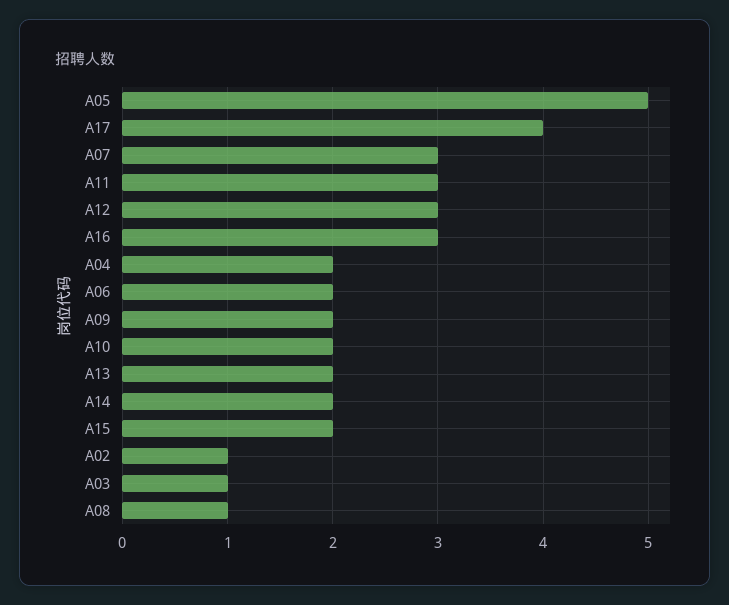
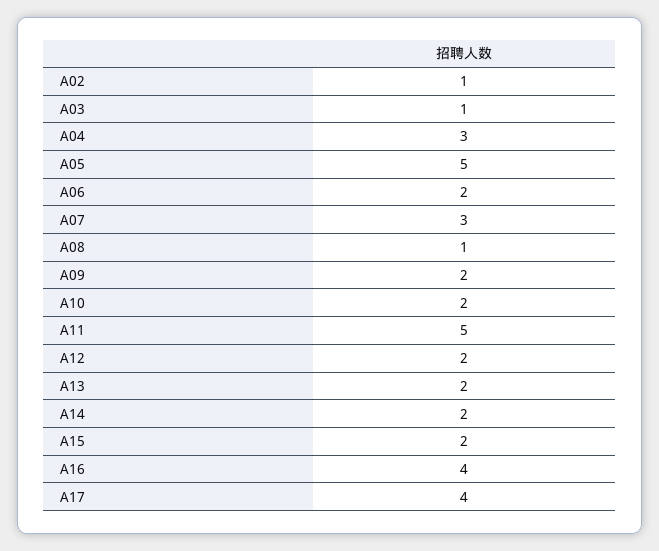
  {
    "A05": 5,
    "A17": 4,
    "A07": 3,
-   "A11": 3,
+   "A11": 5,
-   "A12": 3,
+   "A12": 2,
-   "A16": 3,
+   "A16": 4,
-   "A04": 2,
+   "A04": 3,
    "A06": 2,
    "A09": 2,
    "A10": 2,
    "A13": 2,
    "A14": 2,
    "A15": 2,
    "A02": 1,
    "A03": 1,
    "A08": 1
  }

